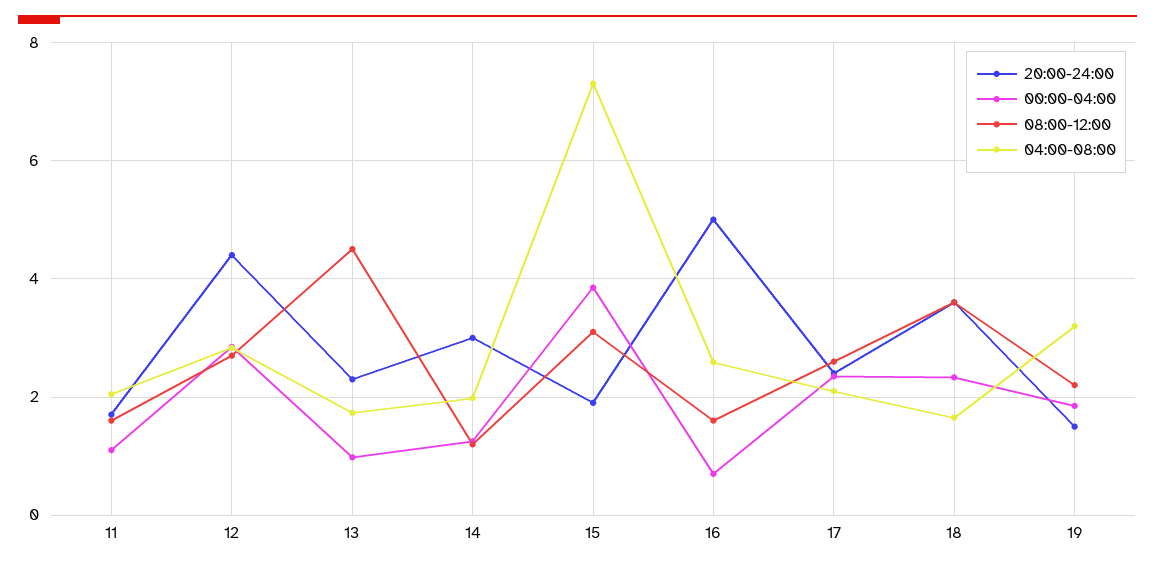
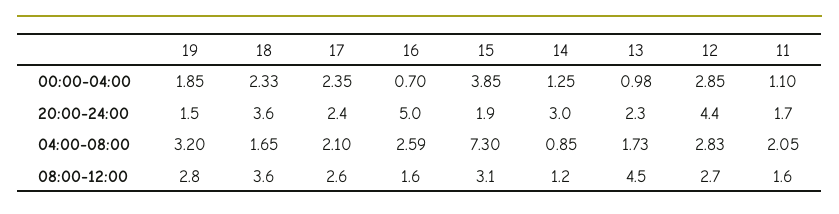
  {
    "20:00-24:00": {
      "11": 1.7,
      "12": 4.4,
      "13": 2.3,
      "14": 3,
      "15": 1.9,
      "16": 5,
      "17": 2.4,
      "18": 3.6,
      "19": 1.5
    },
    "00:00-04:00": {
      "11": 1.1,
      "12": 2.85,
      "13": 0.98,
      "14": 1.25,
      "15": 3.85,
      "16": 0.7,
      "17": 2.35,
      "18": 2.33,
      "19": 1.85
    },
    "08:00-12:00": {
      "11": 1.6,
      "12": 2.7,
      "13": 4.5,
      "14": 1.2,
      "15": 3.1,
      "16": 1.6,
      "17": 2.6,
      "18": 3.6,
-     "19": 2.2
+     "19": 2.8
    },
    "04:00-08:00": {
      "11": 2.05,
      "12": 2.83,
      "13": 1.73,
-     "14": 2,
+     "14": 0.85,
      "15": 7.3,
      "16": 2.59,
      "17": 2.1,
      "18": 1.65,
      "19": 3.2
    }
  }

